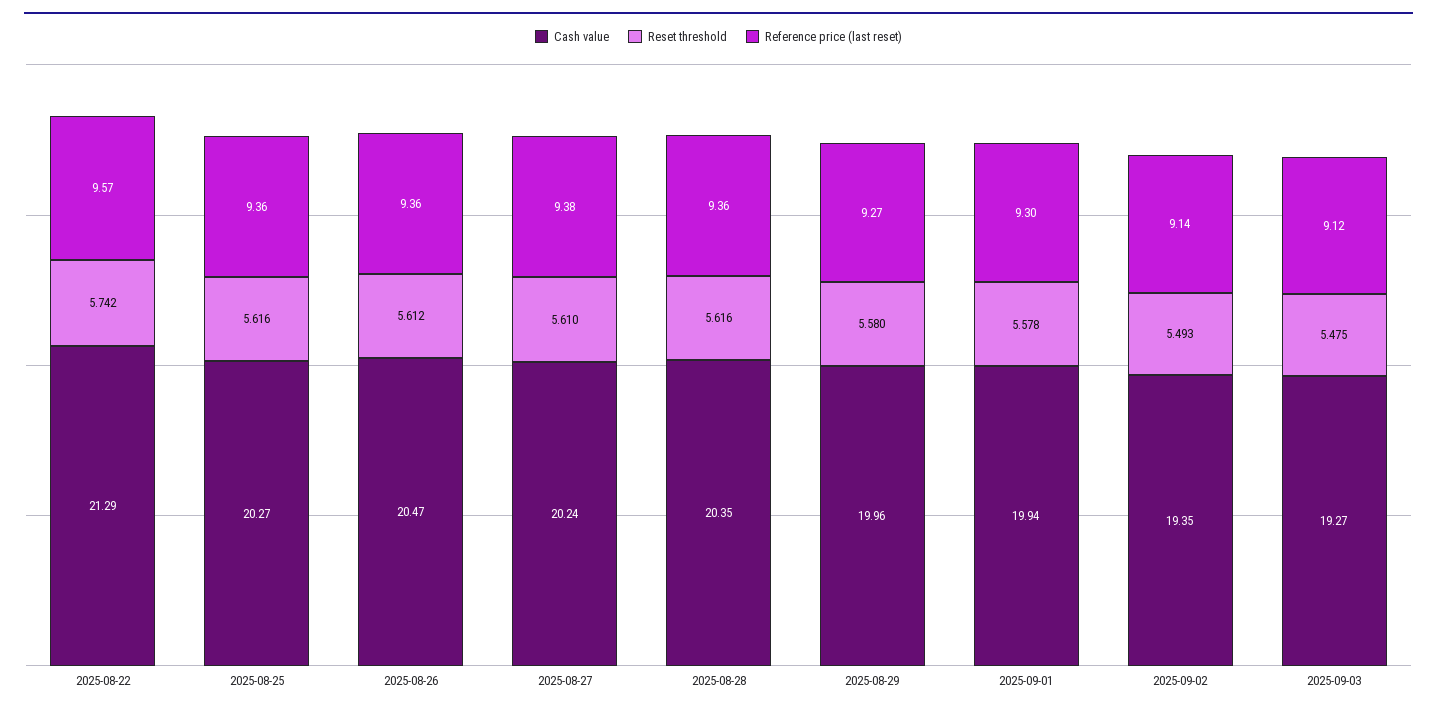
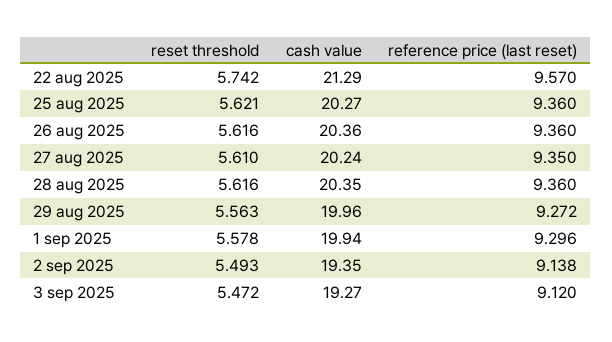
  {
    "Cash value": {
      "2025-08-22": 21.29,
      "2025-08-25": 20.27,
-     "2025-08-26": 20.47,
+     "2025-08-26": 20.36,
      "2025-08-27": 20.24,
      "2025-08-28": 20.35,
      "2025-08-29": 19.96,
      "2025-09-01": 19.94,
      "2025-09-02": 19.35,
      "2025-09-03": 19.27
    },
    "Reset threshold": {
      "2025-08-22": 5.742,
-     "2025-08-25": 5.616,
+     "2025-08-25": 5.621,
-     "2025-08-26": 5.612,
+     "2025-08-26": 5.616,
      "2025-08-27": 5.61,
      "2025-08-28": 5.616,
-     "2025-08-29": 5.58,
+     "2025-08-29": 5.563,
      "2025-09-01": 5.578,
      "2025-09-02": 5.493,
-     "2025-09-03": 5.475
+     "2025-09-03": 5.472
    },
    "Reference price (last reset)": {
      "2025-08-22": 9.57,
      "2025-08-25": 9.36,
      "2025-08-26": 9.36,
-     "2025-08-27": 9.38,
+     "2025-08-27": 9.35,
      "2025-08-28": 9.36,
      "2025-08-29": 9.272,
      "2025-09-01": 9.296,
      "2025-09-02": 9.138,
      "2025-09-03": 9.12
    }
  }

